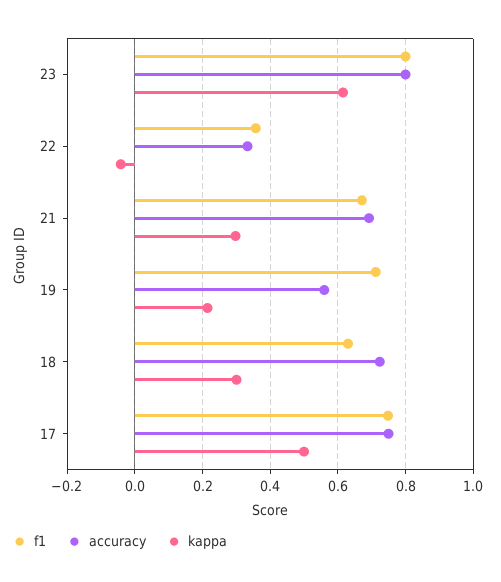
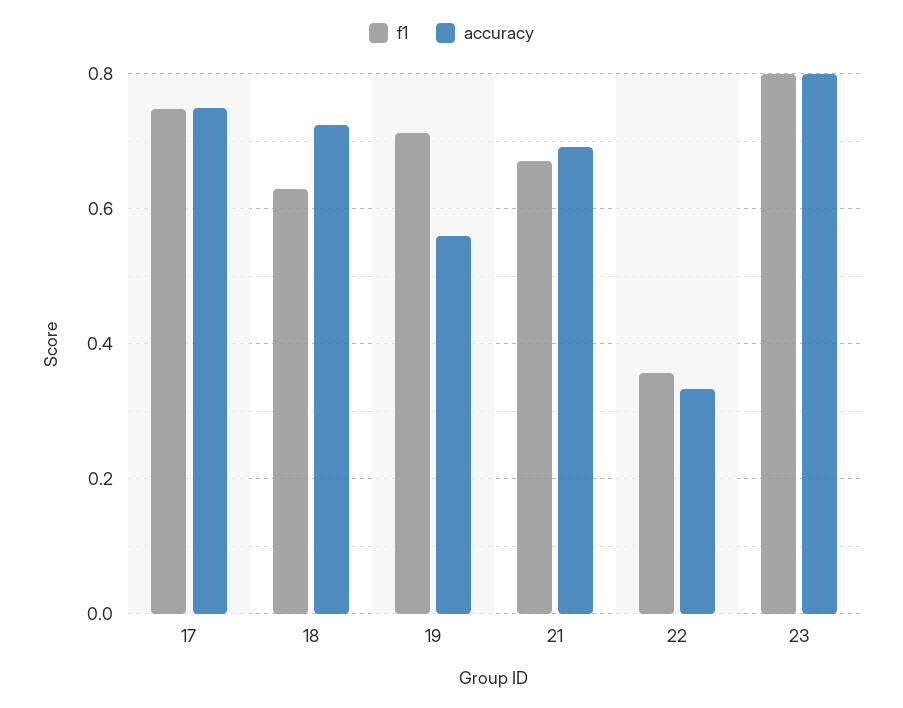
  {
    "f1": {
      "23": 0.8,
      "22": 0.36,
      "21": 0.68,
      "19": 0.72,
      "18": 0.64,
      "17": 0.74
    },
    "accuracy": {
      "23": 0.8,
      "22": 0.34,
      "21": 0.7,
      "19": 0.56,
      "18": 0.72,
      "17": 0.76
-   },
+   }
-   "kappa": {
-     "23": 0.62,
-     "22": -0.04,
-     "21": 0.3,
-     "19": 0.22,
-     "18": 0.3,
-     "17": 0.5
-   }
  }

